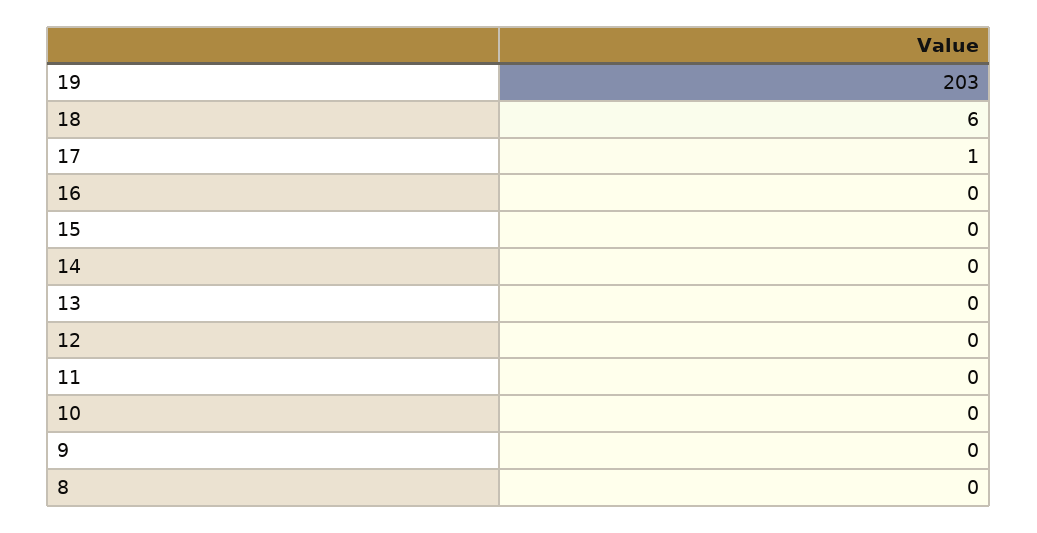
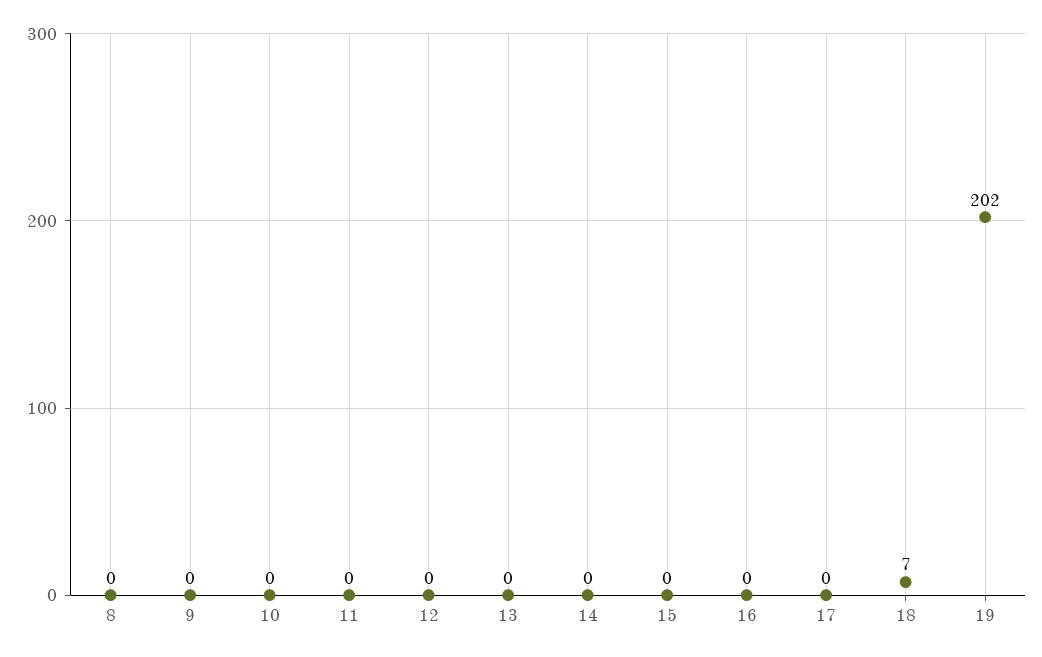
  {
-   "19": 203,
+   "19": 202,
-   "18": 6,
+   "18": 7,
-   "17": 1,
+   "17": 0,
    "16": 0,
    "15": 0,
    "14": 0,
    "13": 0,
    "12": 0,
    "11": 0,
    "10": 0,
    "9": 0,
    "8": 0
  }

